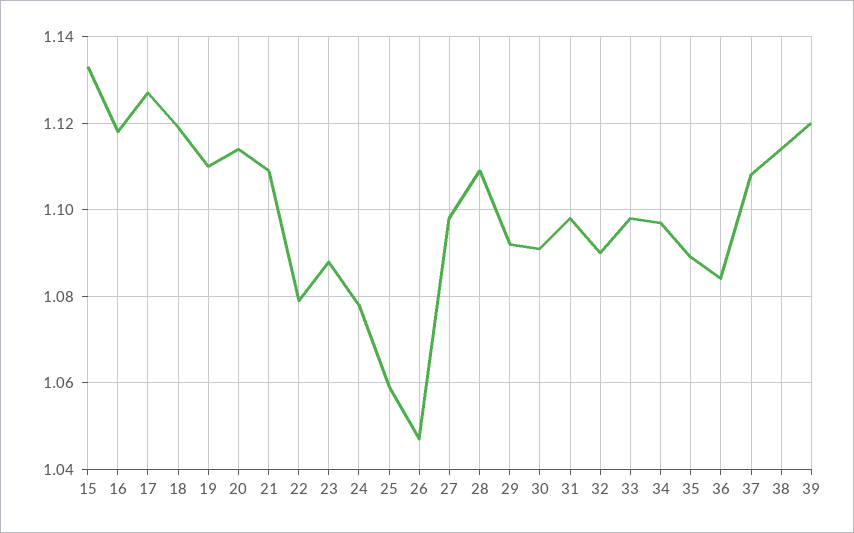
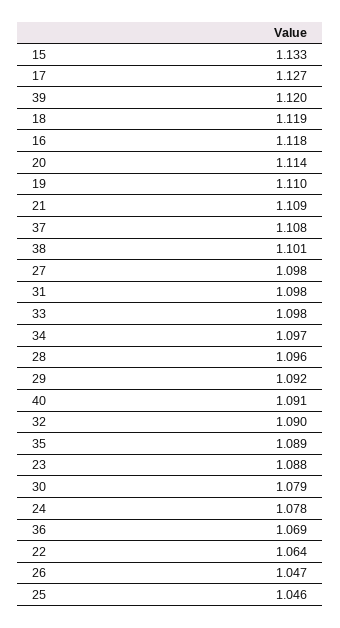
  {
    "15": 1.133,
    "16": 1.118,
    "17": 1.127,
    "18": 1.119,
    "19": 1.11,
    "20": 1.114,
    "21": 1.109,
-   "22": 1.08,
+   "22": 1.064,
    "23": 1.088,
    "24": 1.078,
-   "25": 1.06,
+   "25": 1.046,
    "26": 1.047,
    "27": 1.098,
-   "28": 1.11,
+   "28": 1.096,
    "29": 1.092,
-   "30": 1.09,
+   "30": 1.079,
    "31": 1.098,
    "32": 1.09,
    "33": 1.098,
    "34": 1.097,
    "35": 1.089,
-   "36": 1.085,
+   "36": 1.069,
    "37": 1.108,
-   "38": 1.115,
+   "38": 1.101,
-   "39": 1.12
+   "39": 1.12,
+   "40": 1.091
  }

